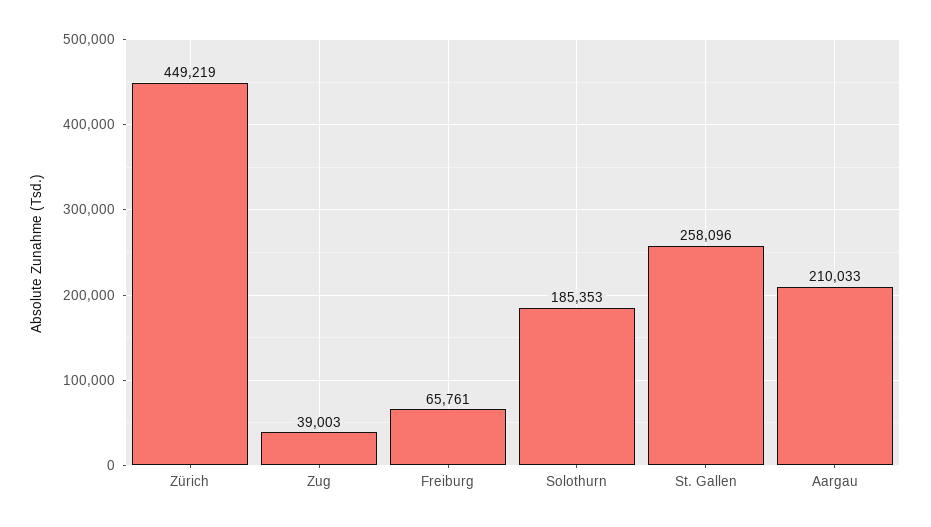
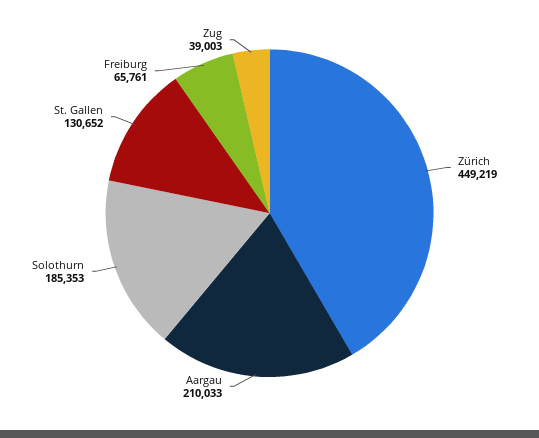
  {
    "Zürich": 449219,
    "Zug": 39003,
    "Freiburg": 65761,
    "Solothurn": 185353,
-   "St. Gallen": 258096,
+   "St. Gallen": 130652,
    "Aargau": 210033
  }

